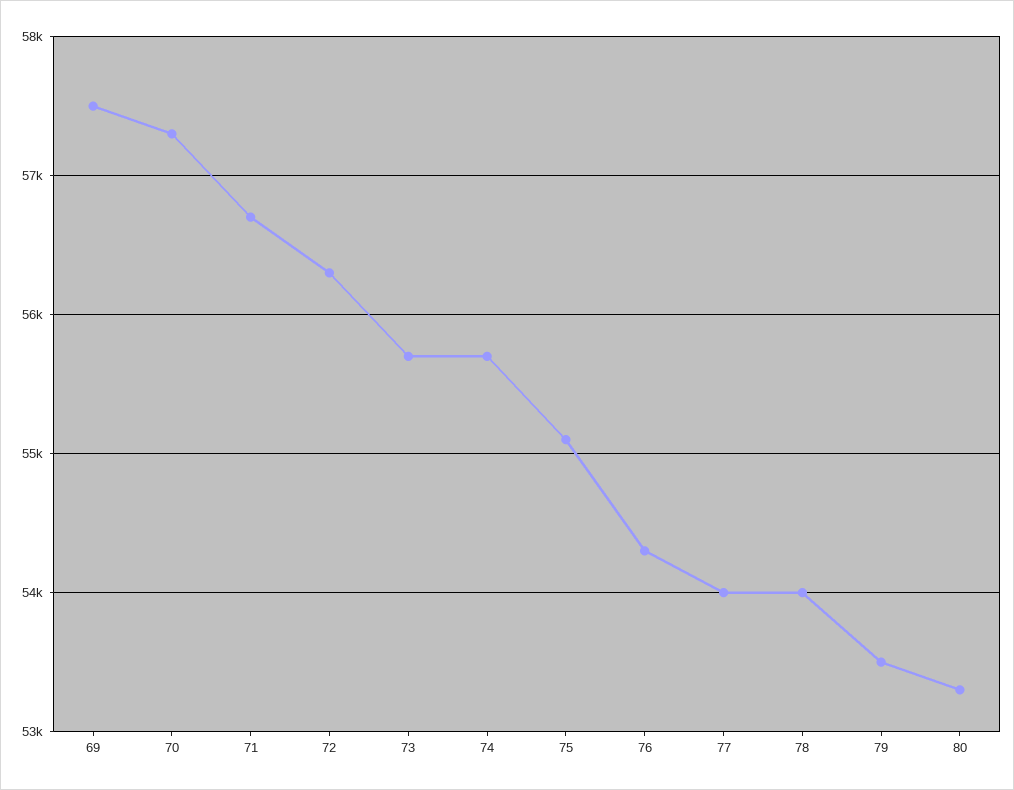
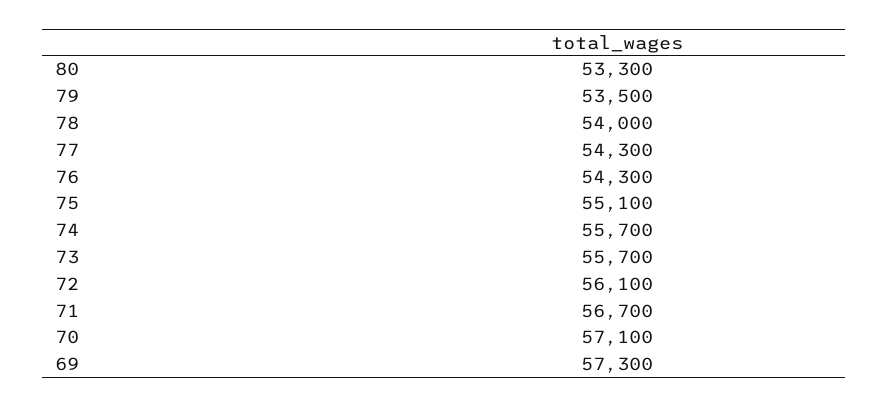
  {
-   "69": 57500,
+   "69": 57300,
-   "70": 57300,
+   "70": 57100,
    "71": 56700,
-   "72": 56300,
+   "72": 56100,
    "73": 55700,
    "74": 55700,
    "75": 55100,
    "76": 54300,
-   "77": 54000,
+   "77": 54300,
    "78": 54000,
    "79": 53500,
    "80": 53300
  }

